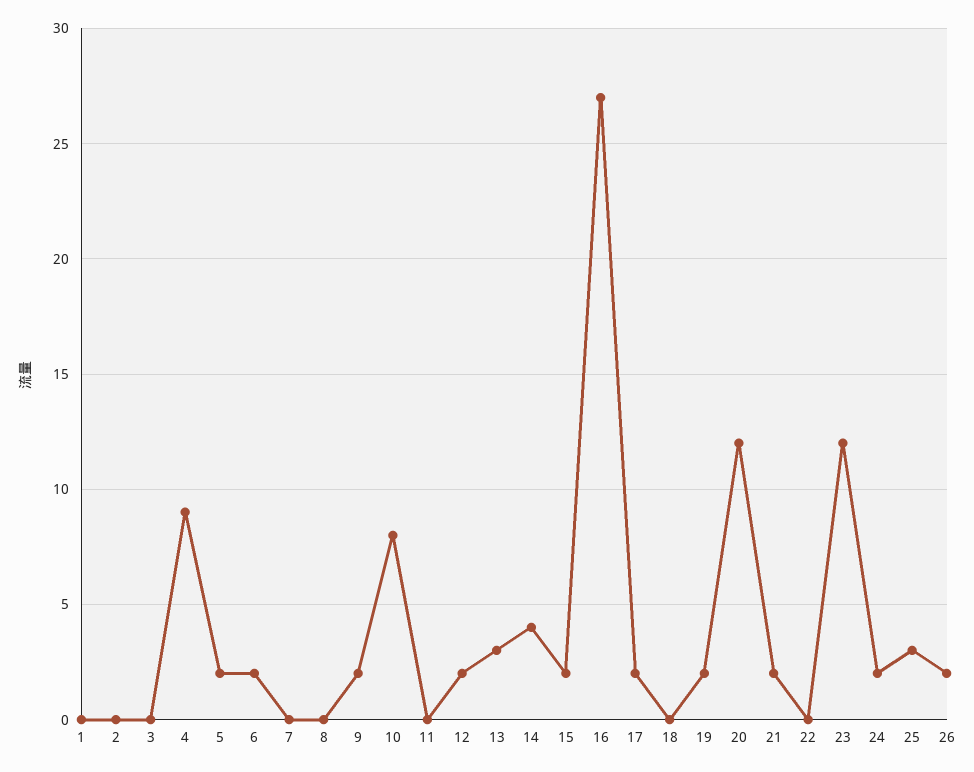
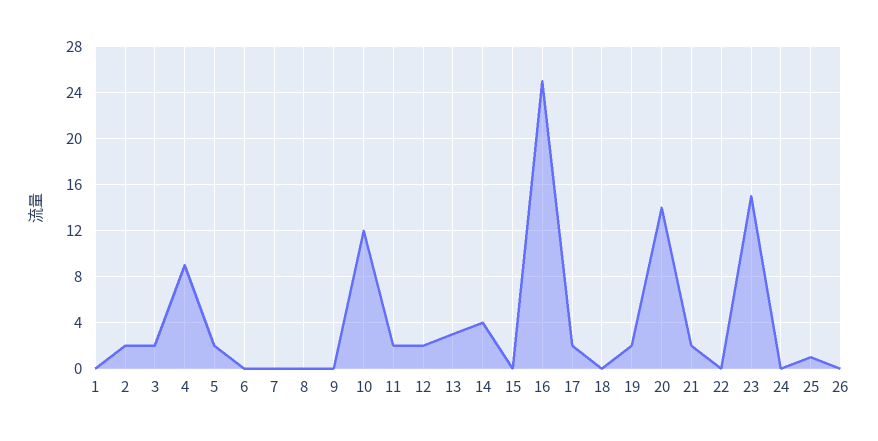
  {
    "1": 0,
-   "2": 0,
+   "2": 2,
-   "3": 0,
+   "3": 2,
    "4": 9,
    "5": 2,
-   "6": 2,
+   "6": 0,
    "7": 0,
    "8": 0,
-   "9": 2,
+   "9": 0,
-   "10": 8,
+   "10": 12,
-   "11": 0,
+   "11": 2,
    "12": 2,
    "13": 3,
    "14": 4,
-   "15": 2,
+   "15": 0,
-   "16": 27,
+   "16": 25,
    "17": 2,
    "18": 0,
    "19": 2,
-   "20": 12,
+   "20": 14,
    "21": 2,
    "22": 0,
-   "23": 12,
+   "23": 15,
-   "24": 2,
+   "24": 0,
-   "25": 3,
+   "25": 1,
-   "26": 2
+   "26": 0
  }

